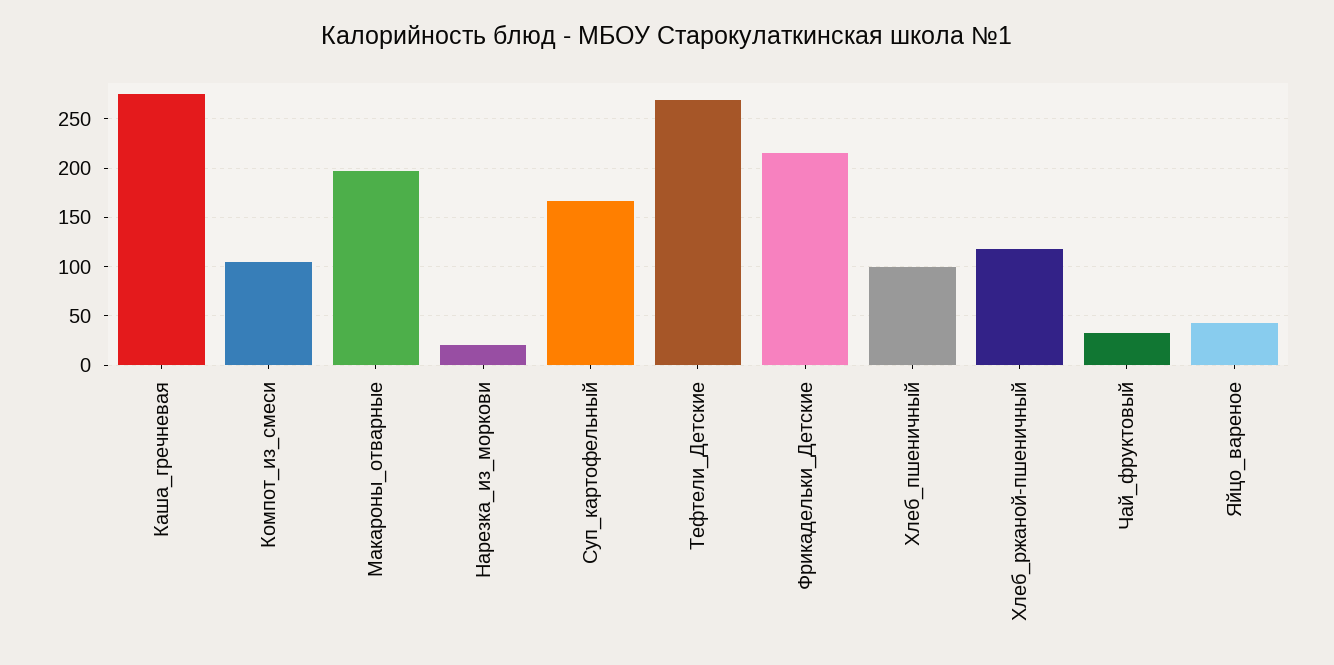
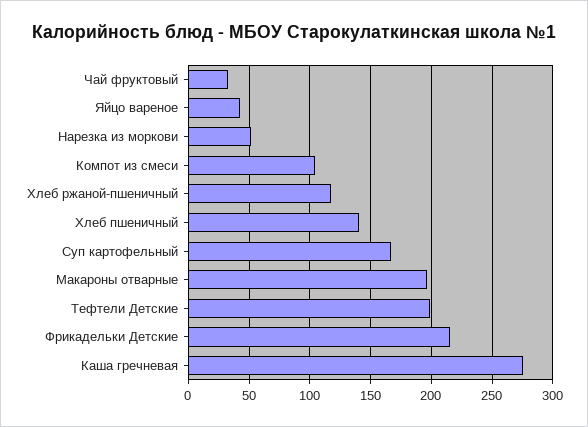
  {
    "Каша_гречневая": 275,
    "Компот_из_смеси": 105,
    "Макароны_отварные": 195,
-   "Нарезка_из_моркови": 20,
+   "Нарезка_из_моркови": 50,
    "Суп_картофельный": 165,
-   "Тефтели_Детские": 270,
+   "Тефтели_Детские": 200,
    "Фрикадельки_Детские": 215,
-   "Хлеб_пшеничный": 100,
+   "Хлеб_пшеничный": 140,
    "Хлеб_ржаной-пшеничный": 115,
    "Чай_фруктовый": 30,
    "Яйцо_вареное": 40
  }

